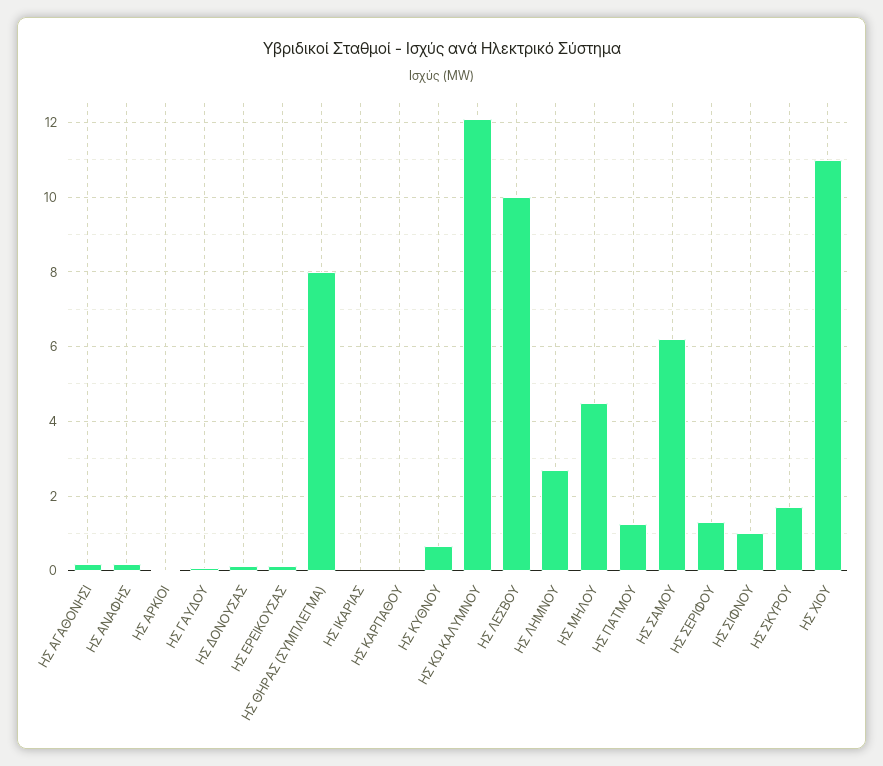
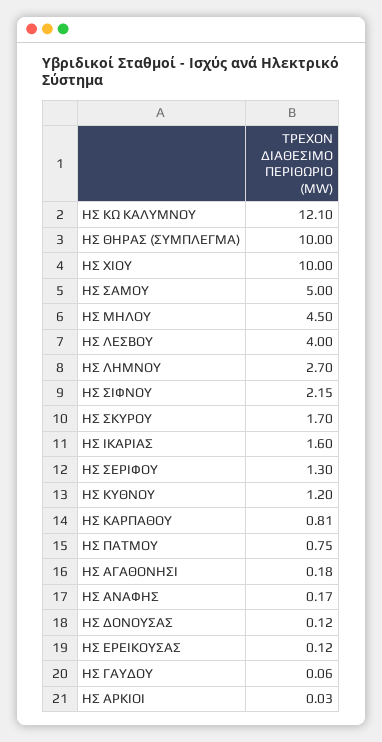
  {
    "ΗΣ ΑΓΑΘΟΝΗΣΙ": 0.18,
    "ΗΣ ΑΝΑΦΗΣ": 0.17,
    "ΗΣ ΑΡΚΙΟΙ": 0.03,
    "ΗΣ ΓΑΥΔΟΥ": 0.06,
    "ΗΣ ΔΟΝΟΥΣΑΣ": 0.12,
    "ΗΣ ΕΡΕΙΚΟΥΣΑΣ": 0.12,
-   "ΗΣ ΘΗΡΑΣ (ΣΥΜΠΛΕΓΜΑ)": 8,
+   "ΗΣ ΘΗΡΑΣ (ΣΥΜΠΛΕΓΜΑ)": 10,
-   "ΗΣ ΙΚΑΡΙΑΣ": 0,
+   "ΗΣ ΙΚΑΡΙΑΣ": 1.6,
-   "ΗΣ ΚΑΡΠΑΘΟΥ": 0,
+   "ΗΣ ΚΑΡΠΑΘΟΥ": 0.81,
-   "ΗΣ ΚΥΘΝΟΥ": 0.6,
+   "ΗΣ ΚΥΘΝΟΥ": 1.2,
    "ΗΣ ΚΩ ΚΑΛΥΜΝΟΥ": 12.1,
-   "ΗΣ ΛΕΣΒΟΥ": 10,
+   "ΗΣ ΛΕΣΒΟΥ": 4,
    "ΗΣ ΛΗΜΝΟΥ": 2.7,
    "ΗΣ ΜΗΛΟΥ": 4.5,
-   "ΗΣ ΠΑΤΜΟΥ": 1.2,
+   "ΗΣ ΠΑΤΜΟΥ": 0.75,
-   "ΗΣ ΣΑΜΟΥ": 6.2,
+   "ΗΣ ΣΑΜΟΥ": 5,
    "ΗΣ ΣΕΡΙΦΟΥ": 1.3,
-   "ΗΣ ΣΙΦΝΟΥ": 1,
+   "ΗΣ ΣΙΦΝΟΥ": 2.15,
    "ΗΣ ΣΚΥΡΟΥ": 1.7,
-   "ΗΣ ΧΙΟΥ": 11
+   "ΗΣ ΧΙΟΥ": 10
  }

